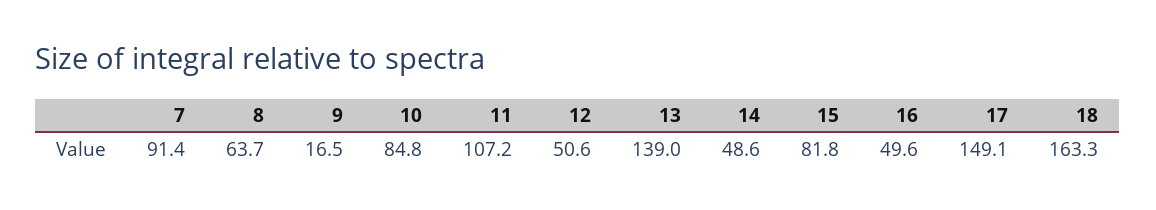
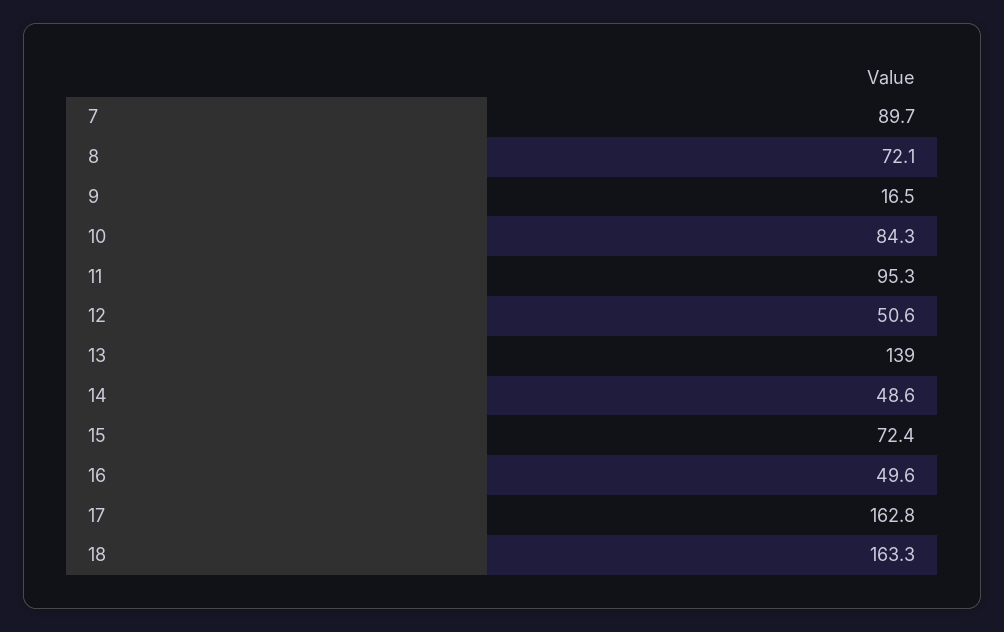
  {
-   "7": 91.4,
+   "7": 89.7,
-   "8": 63.7,
+   "8": 72.1,
    "9": 16.5,
-   "10": 84.8,
+   "10": 84.3,
-   "11": 107.2,
+   "11": 95.3,
    "12": 50.6,
    "13": 139,
    "14": 48.6,
-   "15": 81.8,
+   "15": 72.4,
    "16": 49.6,
-   "17": 149.1,
+   "17": 162.8,
    "18": 163.3
  }

